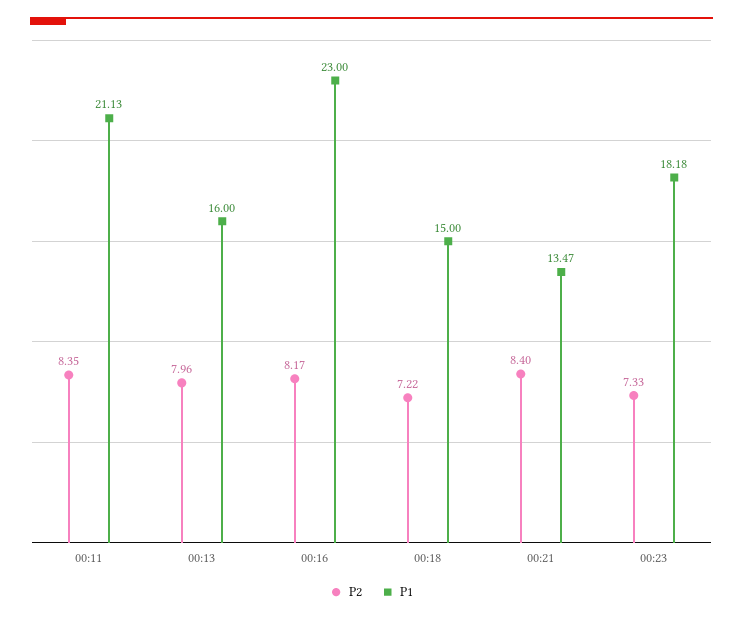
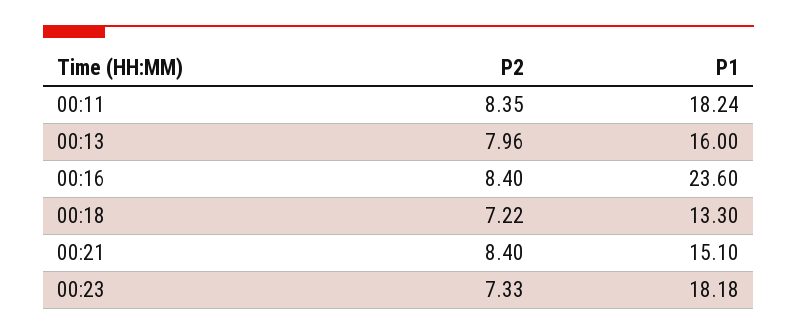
  {
    "P2": {
      "00:11": 8.35,
      "00:13": 7.96,
-     "00:16": 8.17,
+     "00:16": 8.4,
      "00:18": 7.22,
      "00:21": 8.4,
      "00:23": 7.33
    },
    "P1": {
-     "00:11": 21.13,
+     "00:11": 18.24,
      "00:13": 16,
-     "00:16": 23,
+     "00:16": 23.6,
-     "00:18": 15,
+     "00:18": 13.3,
-     "00:21": 13.47,
+     "00:21": 15.1,
      "00:23": 18.18
    }
  }

